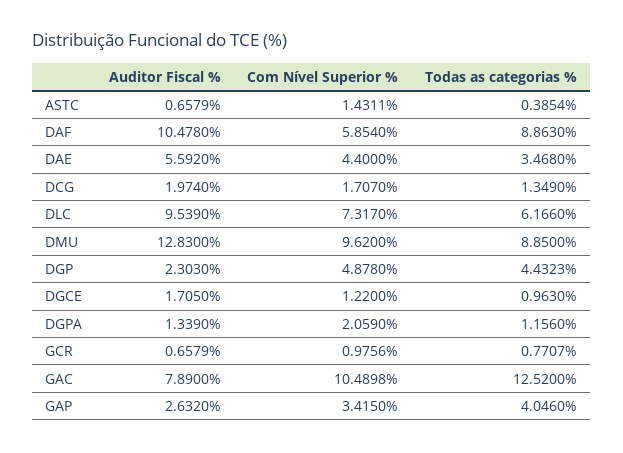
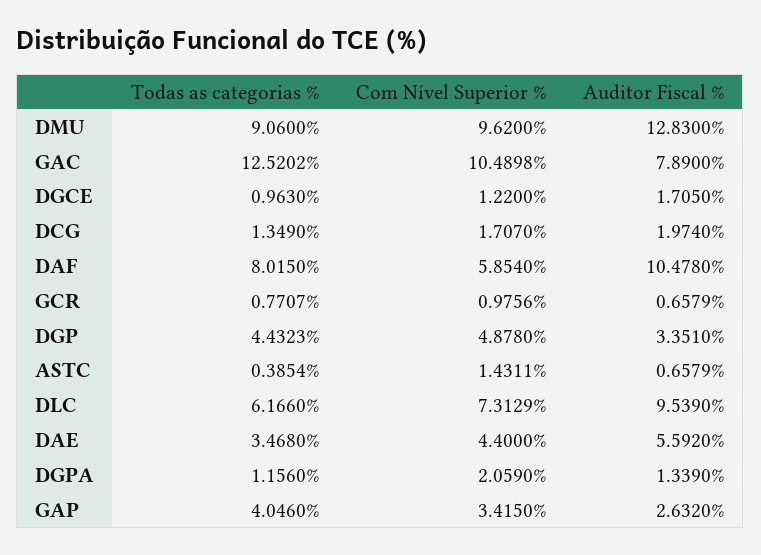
  {
    "Auditor Fiscal %": {
      "ASTC": 0.6579,
      "DAF": 10.478,
      "DAE": 5.592,
      "DCG": 1.974,
      "DLC": 9.539,
      "DMU": 12.83,
-     "DGP": 2.303,
+     "DGP": 3.351,
      "DGCE": 1.705,
      "DGPA": 1.339,
      "GCR": 0.6579,
      "GAC": 7.89,
      "GAP": 2.632
    },
    "Com Nível Superior %": {
      "ASTC": 1.4311,
      "DAF": 5.854,
      "DAE": 4.4,
      "DCG": 1.707,
-     "DLC": 7.317,
+     "DLC": 7.3129,
      "DMU": 9.62,
      "DGP": 4.878,
      "DGCE": 1.22,
      "DGPA": 2.059,
      "GCR": 0.9756,
      "GAC": 10.4898,
      "GAP": 3.415
    },
    "Todas as categorias %": {
      "ASTC": 0.3854,
-     "DAF": 8.863,
+     "DAF": 8.015,
      "DAE": 3.468,
      "DCG": 1.349,
      "DLC": 6.166,
-     "DMU": 8.85,
+     "DMU": 9.06,
      "DGP": 4.4323,
      "DGCE": 0.963,
      "DGPA": 1.156,
      "GCR": 0.7707,
-     "GAC": 12.52,
+     "GAC": 12.5202,
      "GAP": 4.046
    }
  }

